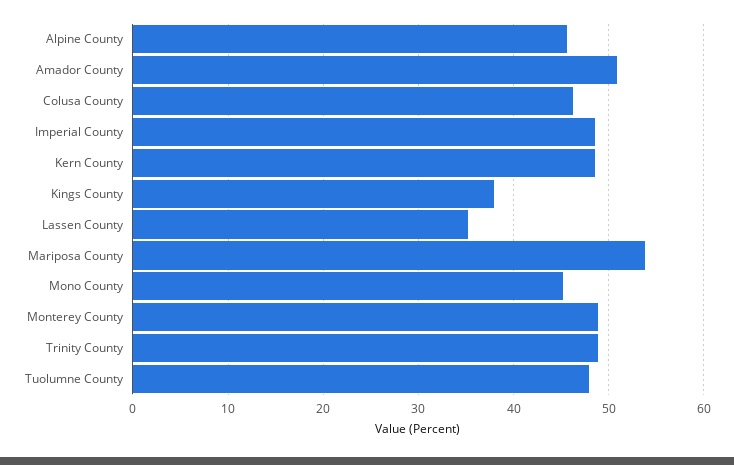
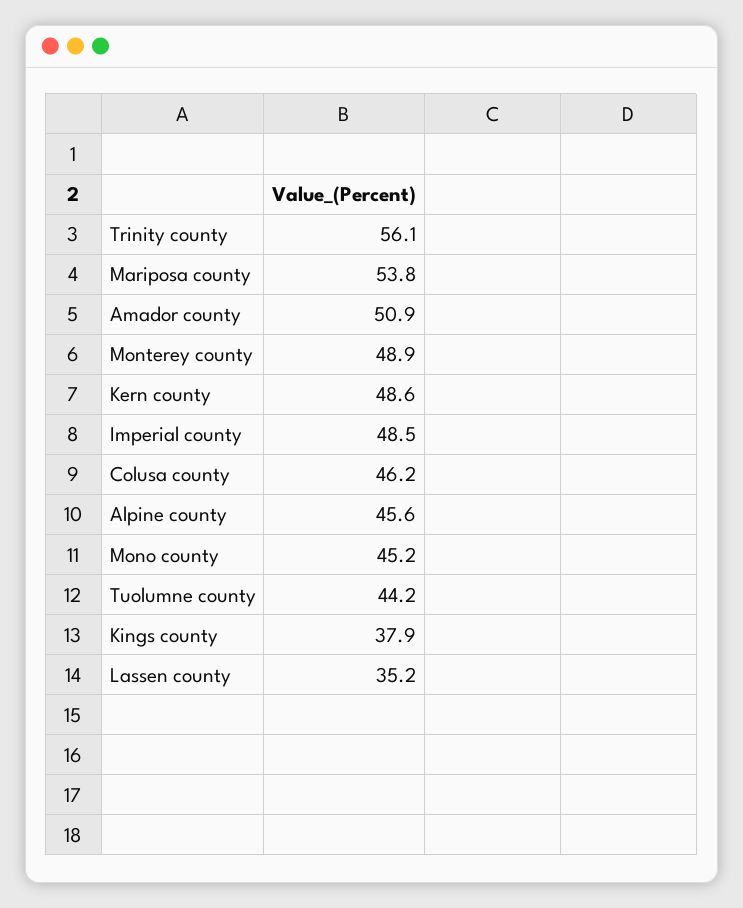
  {
    "Alpine County": 45.6,
    "Amador County": 50.9,
    "Colusa County": 46.2,
    "Imperial County": 48.5,
    "Kern County": 48.6,
    "Kings County": 37.9,
    "Lassen County": 35.2,
    "Mariposa County": 53.8,
    "Mono County": 45.2,
    "Monterey County": 48.9,
-   "Trinity County": 49,
+   "Trinity County": 56.1,
-   "Tuolumne County": 48
+   "Tuolumne County": 44.2
  }

